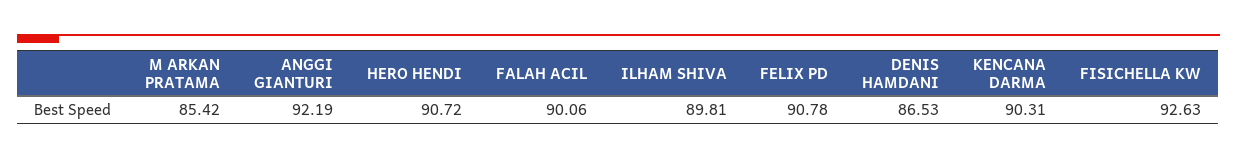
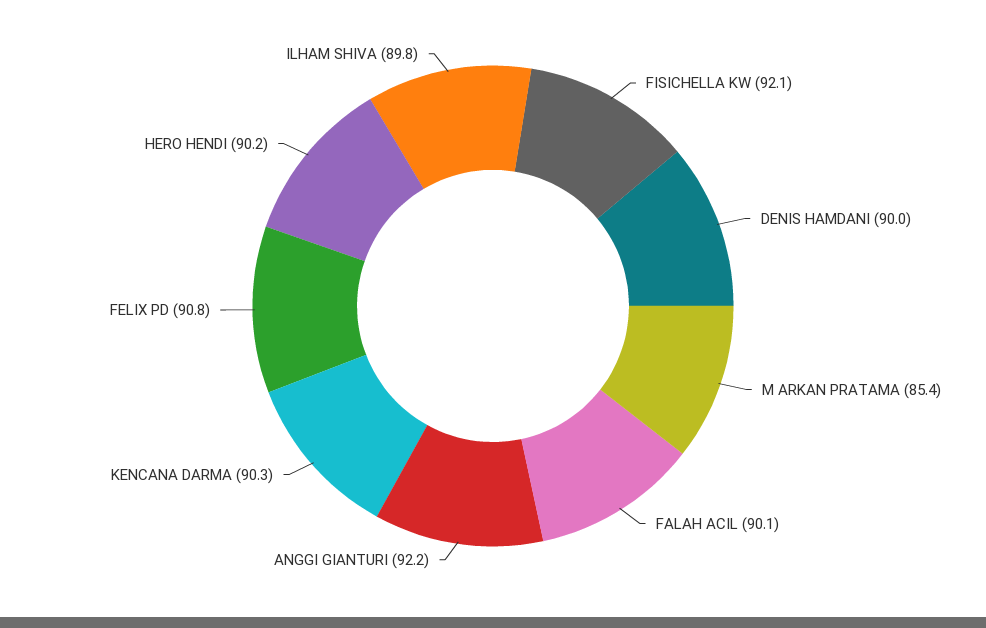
  {
    "M ARKAN PRATAMA": 85.42,
    "ANGGI GIANTURI": 92.19,
-   "HERO HENDI": 90.72,
+   "HERO HENDI": 90.2,
    "FALAH ACIL": 90.06,
    "ILHAM SHIVA": 89.81,
    "FELIX PD": 90.78,
-   "DENIS HAMDANI": 86.53,
+   "DENIS HAMDANI": 90,
    "KENCANA DARMA": 90.31,
-   "FISICHELLA KW": 92.63
+   "FISICHELLA KW": 92.1
  }

